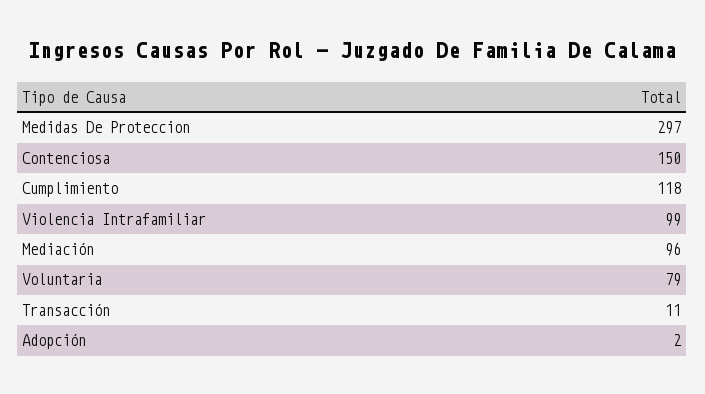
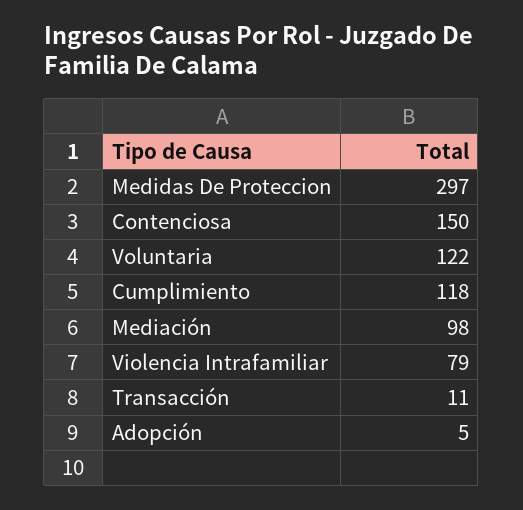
  {
    "Medidas De Proteccion": 297,
    "Contenciosa": 150,
    "Cumplimiento": 118,
-   "Violencia Intrafamiliar": 99,
+   "Violencia Intrafamiliar": 79,
-   "Mediación": 96,
+   "Mediación": 98,
-   "Voluntaria": 79,
+   "Voluntaria": 122,
    "Transacción": 11,
-   "Adopción": 2
+   "Adopción": 5
  }

